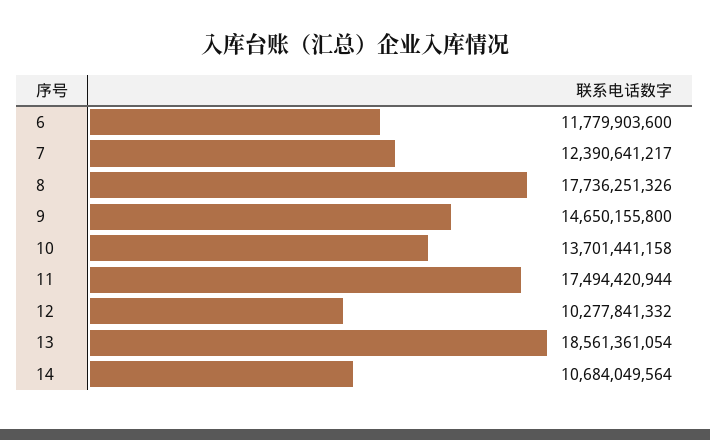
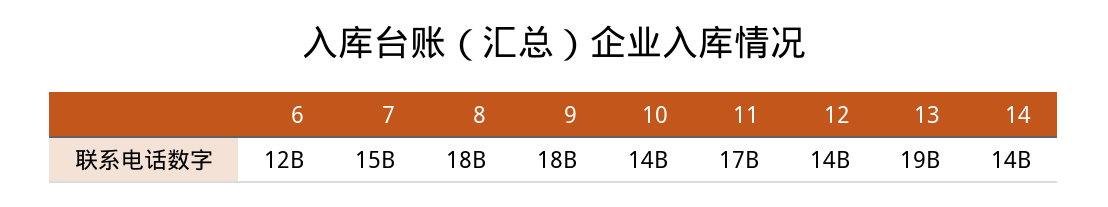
  {
    "6": 11779903600,
-   "7": 12390641217,
+   "7": 15000000000,
    "8": 17736251326,
-   "9": 14650155800,
+   "9": 18000000000,
    "10": 13701441158,
    "11": 17494420944,
-   "12": 10277841332,
+   "12": 14000000000,
    "13": 18561361054,
-   "14": 10684049564
+   "14": 14000000000
  }

